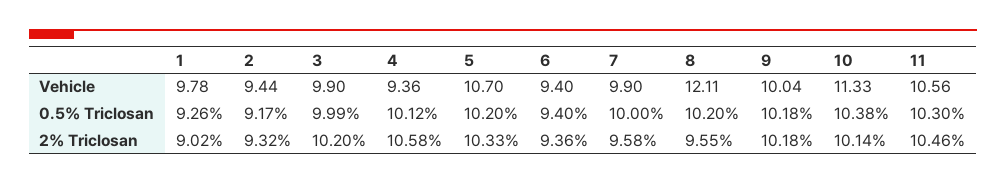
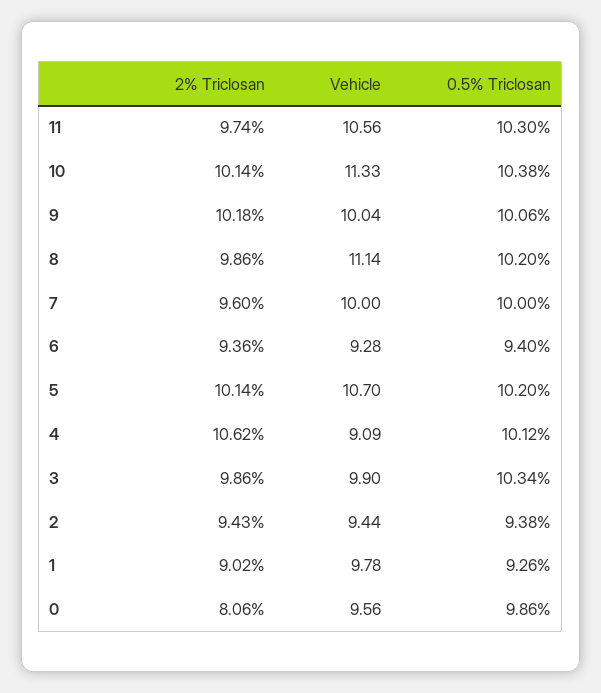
  {
    "1": {
      "Vehicle": 9.78,
      "0.5% Triclosan": 9.26,
      "2% Triclosan": 9.02
    },
    "2": {
      "Vehicle": 9.44,
-     "0.5% Triclosan": 9.17,
+     "0.5% Triclosan": 9.38,
-     "2% Triclosan": 9.32
+     "2% Triclosan": 9.43
    },
    "3": {
      "Vehicle": 9.9,
-     "0.5% Triclosan": 9.99,
+     "0.5% Triclosan": 10.34,
-     "2% Triclosan": 10.2
+     "2% Triclosan": 9.86
    },
    "4": {
-     "Vehicle": 9.36,
+     "Vehicle": 9.09,
      "0.5% Triclosan": 10.12,
-     "2% Triclosan": 10.58
+     "2% Triclosan": 10.62
    },
    "5": {
      "Vehicle": 10.7,
      "0.5% Triclosan": 10.2,
-     "2% Triclosan": 10.33
+     "2% Triclosan": 10.14
    },
    "6": {
-     "Vehicle": 9.4,
+     "Vehicle": 9.28,
      "0.5% Triclosan": 9.4,
      "2% Triclosan": 9.36
    },
    "7": {
-     "Vehicle": 9.9,
+     "Vehicle": 10,
      "0.5% Triclosan": 10,
-     "2% Triclosan": 9.58
+     "2% Triclosan": 9.6
    },
    "8": {
-     "Vehicle": 12.11,
+     "Vehicle": 11.14,
      "0.5% Triclosan": 10.2,
-     "2% Triclosan": 9.55
+     "2% Triclosan": 9.86
    },
    "9": {
      "Vehicle": 10.04,
-     "0.5% Triclosan": 10.18,
+     "0.5% Triclosan": 10.06,
      "2% Triclosan": 10.18
    },
    "10": {
      "Vehicle": 11.33,
      "0.5% Triclosan": 10.38,
      "2% Triclosan": 10.14
    },
    "11": {
      "Vehicle": 10.56,
      "0.5% Triclosan": 10.3,
-     "2% Triclosan": 10.46
+     "2% Triclosan": 9.74
-   }
+   },
+   "0": {
+     "2% Triclosan": 8.06,
+     "Vehicle": 9.56,
+     "0.5% Triclosan": 9.86
+   }
  }

